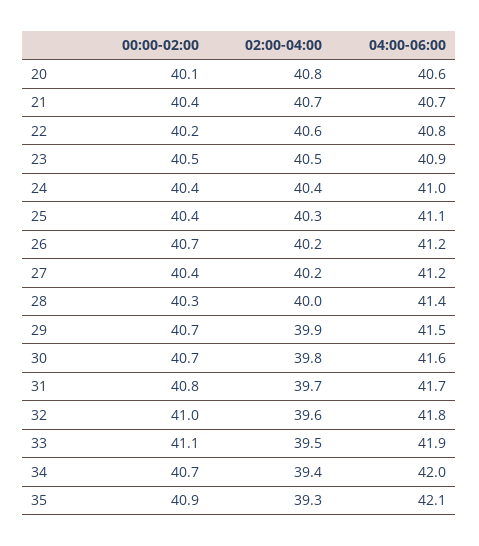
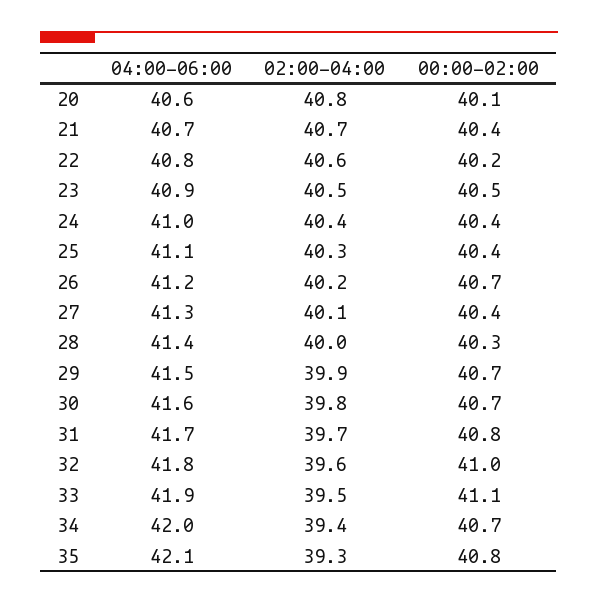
  {
    "00:00-02:00": {
      "20": 40.1,
      "21": 40.4,
      "22": 40.2,
      "23": 40.5,
      "24": 40.4,
      "25": 40.4,
      "26": 40.7,
      "27": 40.4,
      "28": 40.3,
      "29": 40.7,
      "30": 40.7,
      "31": 40.8,
      "32": 41,
      "33": 41.1,
      "34": 40.7,
-     "35": 40.9
+     "35": 40.8
    },
    "02:00-04:00": {
      "20": 40.8,
      "21": 40.7,
      "22": 40.6,
      "23": 40.5,
      "24": 40.4,
      "25": 40.3,
      "26": 40.2,
-     "27": 40.2,
+     "27": 40.1,
      "28": 40,
      "29": 39.9,
      "30": 39.8,
      "31": 39.7,
      "32": 39.6,
      "33": 39.5,
      "34": 39.4,
      "35": 39.3
    },
    "04:00-06:00": {
      "20": 40.6,
      "21": 40.7,
      "22": 40.8,
      "23": 40.9,
      "24": 41,
      "25": 41.1,
      "26": 41.2,
-     "27": 41.2,
+     "27": 41.3,
      "28": 41.4,
      "29": 41.5,
      "30": 41.6,
      "31": 41.7,
      "32": 41.8,
      "33": 41.9,
      "34": 42,
      "35": 42.1
    }
  }

